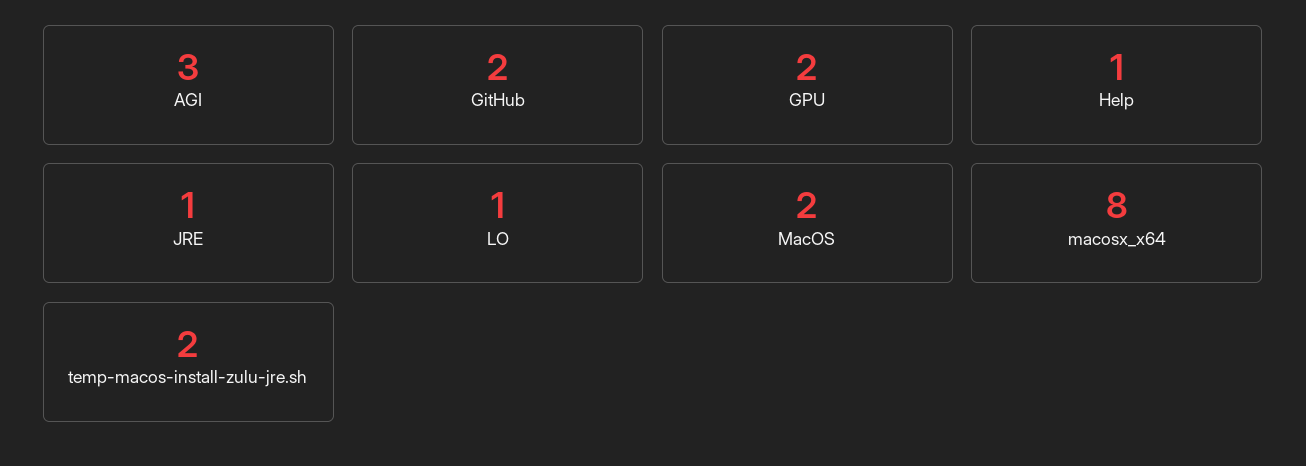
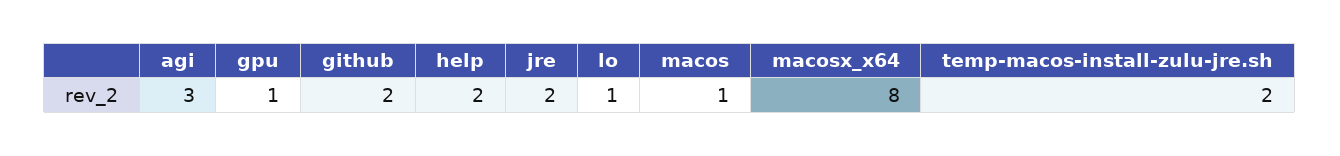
  {
    "AGI": 3,
    "GitHub": 2,
-   "GPU": 2,
+   "GPU": 1,
-   "Help": 1,
+   "Help": 2,
-   "JRE": 1,
+   "JRE": 2,
    "LO": 1,
-   "MacOS": 2,
+   "MacOS": 1,
    "macosx_x64": 8,
    "temp-macos-install-zulu-jre.sh": 2
  }

